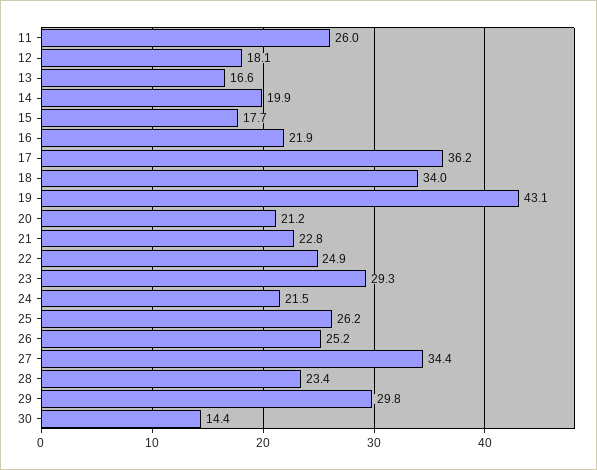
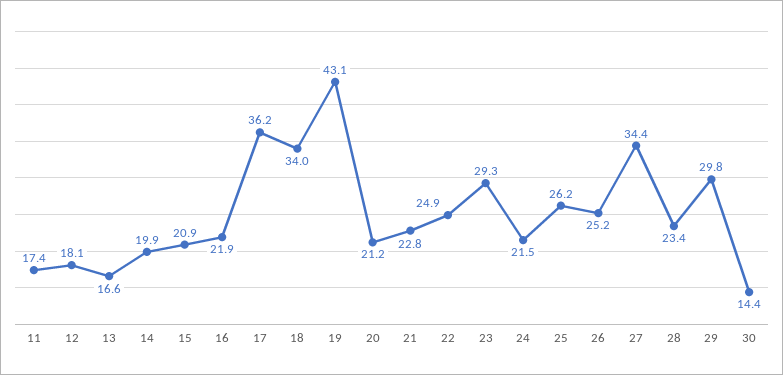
  {
-   "11": 26,
+   "11": 17.4,
    "12": 18.1,
    "13": 16.6,
    "14": 19.9,
-   "15": 17.7,
+   "15": 20.9,
    "16": 21.9,
    "17": 36.2,
    "18": 34,
    "19": 43.1,
    "20": 21.2,
    "21": 22.8,
    "22": 24.9,
    "23": 29.3,
    "24": 21.5,
    "25": 26.2,
    "26": 25.2,
    "27": 34.4,
    "28": 23.4,
    "29": 29.8,
    "30": 14.4
  }

